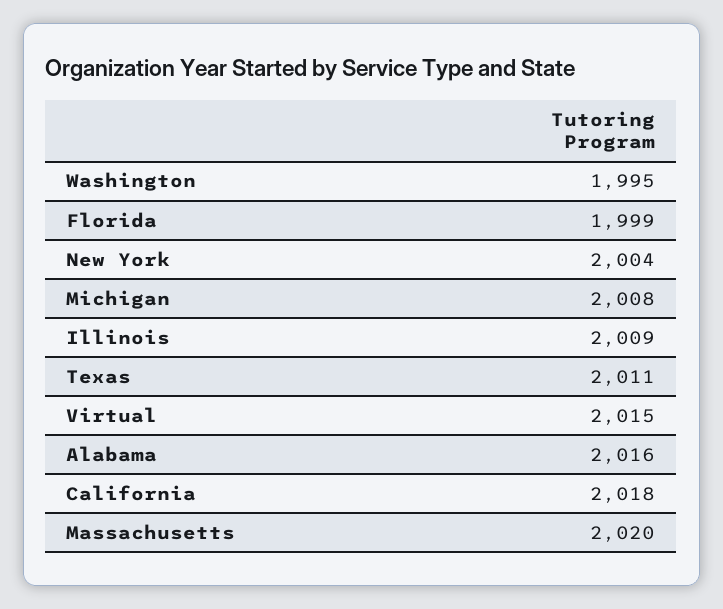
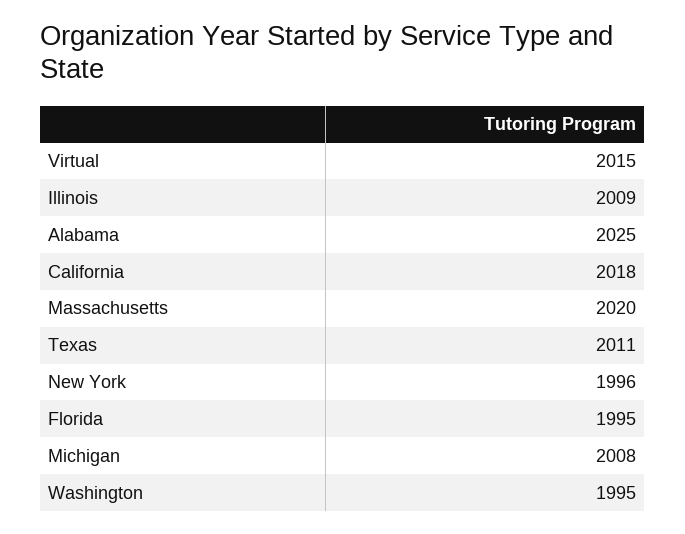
  {
    "Washington": 1995,
-   "Florida": 1999,
+   "Florida": 1995,
-   "New York": 2004,
+   "New York": 1996,
    "Michigan": 2008,
    "Illinois": 2009,
    "Texas": 2011,
    "Virtual": 2015,
-   "Alabama": 2016,
+   "Alabama": 2025,
    "California": 2018,
    "Massachusetts": 2020
  }

